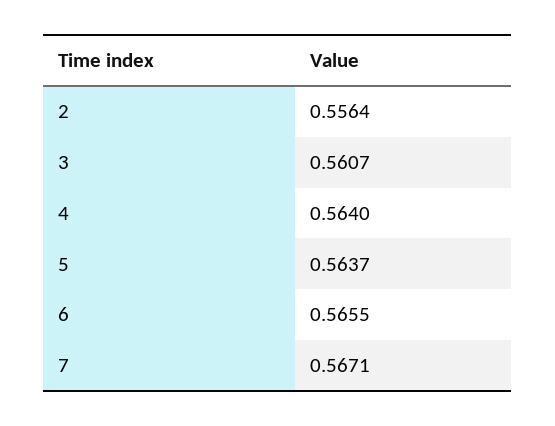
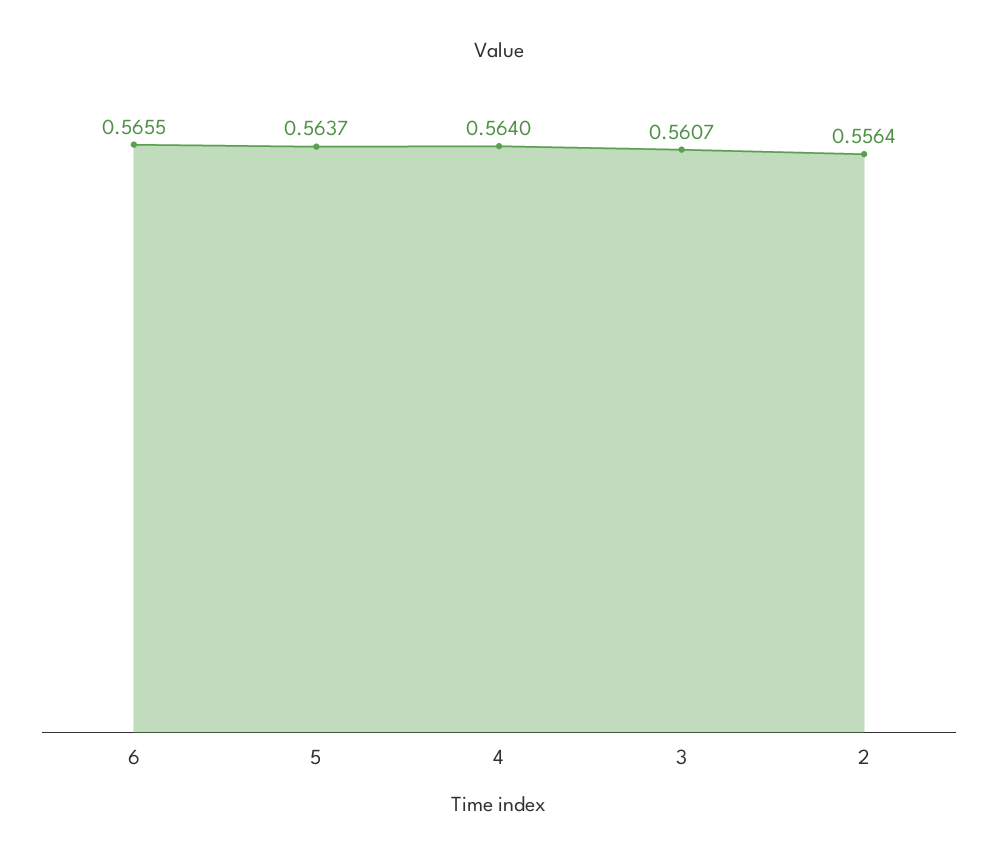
  {
    "2": 0.5564,
    "3": 0.5607,
    "4": 0.564,
    "5": 0.5637,
-   "6": 0.5655,
+   "6": 0.5655
-   "7": 0.5671
  }

